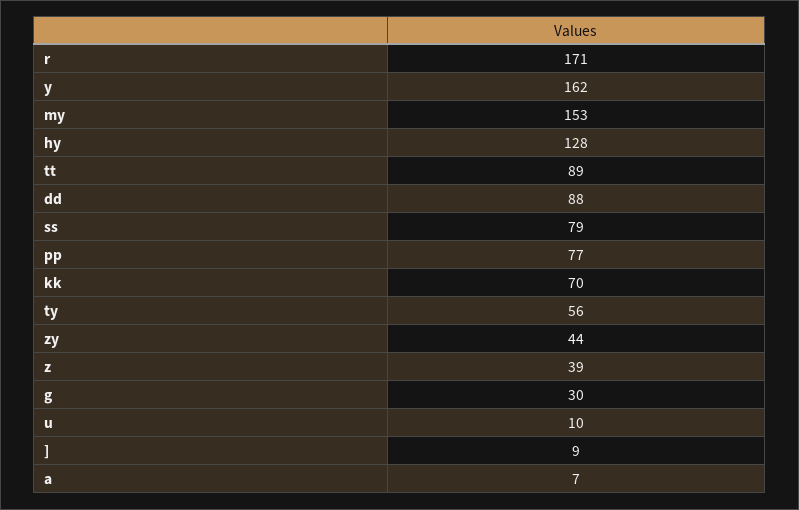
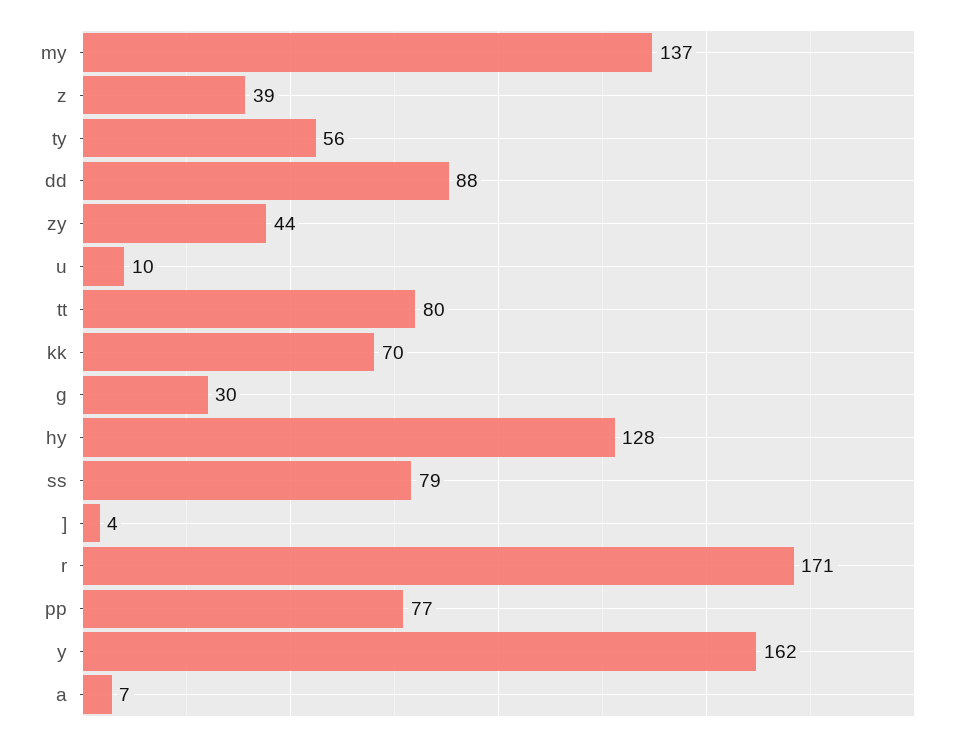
  {
    "r": 171,
    "y": 162,
-   "my": 153,
+   "my": 137,
    "hy": 128,
-   "tt": 89,
+   "tt": 80,
    "dd": 88,
    "ss": 79,
    "pp": 77,
    "kk": 70,
    "ty": 56,
    "zy": 44,
    "z": 39,
    "g": 30,
    "u": 10,
-   "]": 9,
+   "]": 4,
    "a": 7
  }

